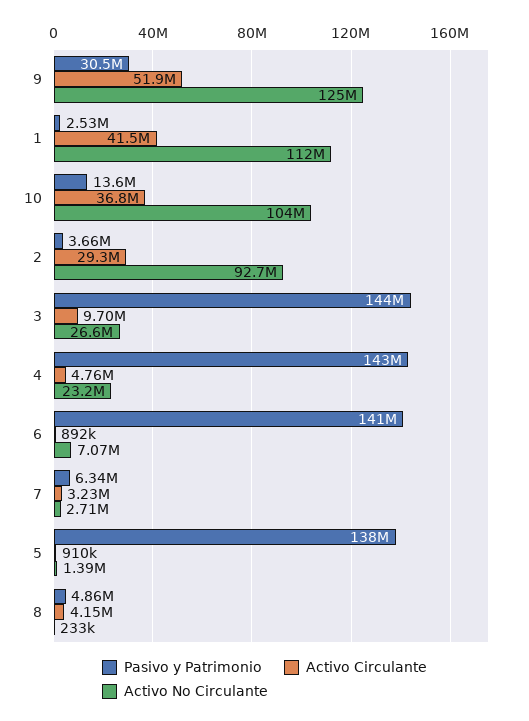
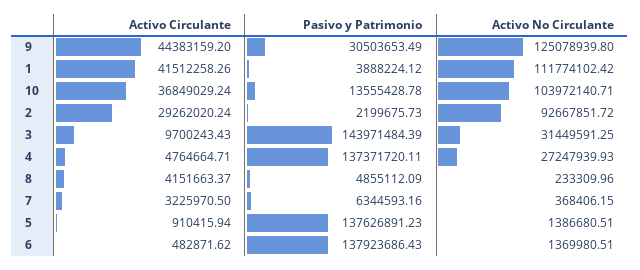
  {
    "Pasivo y Patrimonio": {
      "9": 30503653.49,
-     "1": 2530000,
+     "1": 3888224.12,
      "10": 13555428.78,
-     "2": 3660000,
+     "2": 2199675.73,
      "3": 143971484.39,
-     "4": 143000000,
+     "4": 137371720.11,
-     "6": 141000000,
+     "6": 137923686.43,
      "7": 6344593.16,
      "5": 137626891.23,
      "8": 4855112.09
    },
    "Activo Circulante": {
-     "9": 51900000,
+     "9": 44383159.2,
      "1": 41512258.26,
      "10": 36849029.24,
      "2": 29262020.24,
      "3": 9700243.43,
      "4": 4764664.71,
-     "6": 892000,
+     "6": 482871.62,
      "7": 3225970.5,
      "5": 910415.94,
      "8": 4151663.37
    },
    "Activo No Circulante": {
      "9": 125078939.8,
      "1": 111774102.42,
      "10": 103972140.71,
      "2": 92667851.72,
-     "3": 26600000,
+     "3": 31449591.25,
-     "4": 23200000,
+     "4": 27247939.93,
-     "6": 7070000,
+     "6": 1369980.51,
-     "7": 2710000,
+     "7": 368406.15,
      "5": 1386680.51,
      "8": 233309.96
    }
  }

